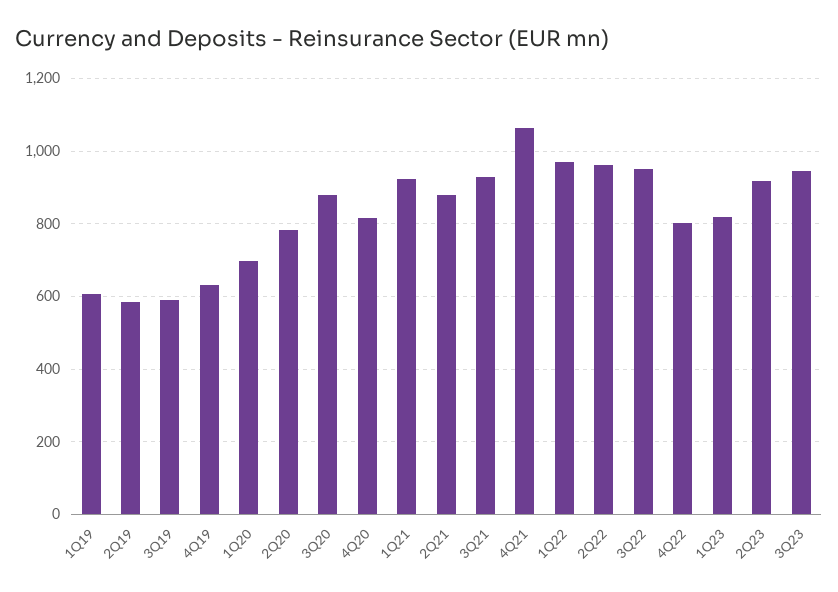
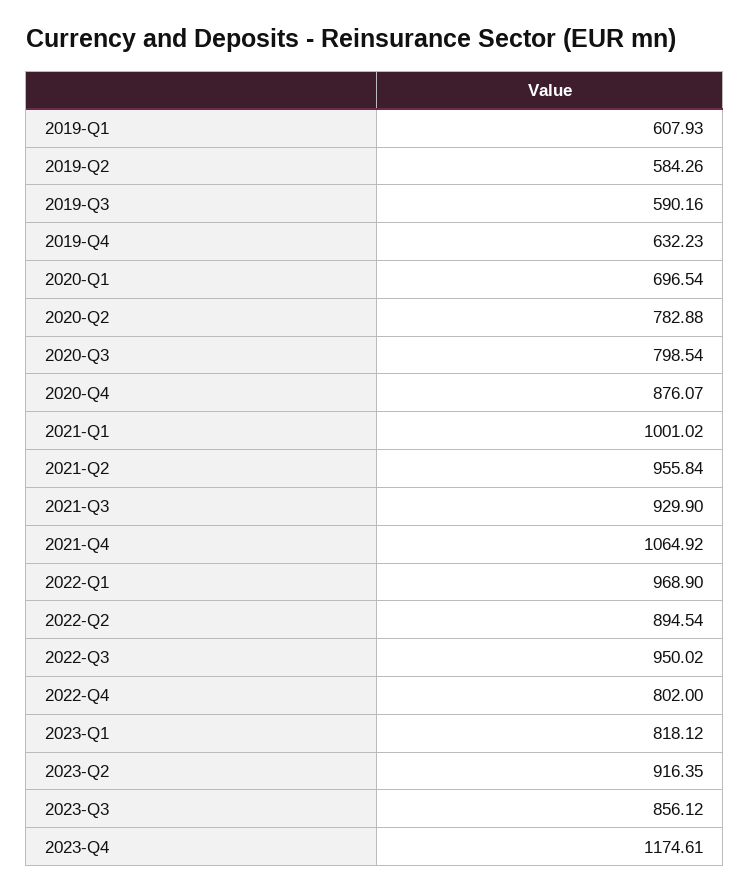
  {
    "1Q19": 607.93,
    "2Q19": 584.26,
    "3Q19": 590.16,
    "4Q19": 632.23,
    "1Q20": 696.54,
    "2Q20": 782.88,
-   "3Q20": 880,
+   "3Q20": 798.54,
-   "4Q20": 820,
+   "4Q20": 876.07,
-   "1Q21": 920,
+   "1Q21": 1001.02,
-   "2Q21": 880,
+   "2Q21": 955.84,
    "3Q21": 929.9,
    "4Q21": 1064.92,
    "1Q22": 968.9,
-   "2Q22": 960,
+   "2Q22": 894.54,
    "3Q22": 950.02,
    "4Q22": 802,
    "1Q23": 818.12,
    "2Q23": 916.35,
-   "3Q23": 940
+   "3Q23": 856.12,
+   "2023-Q4": 1174.61
  }

